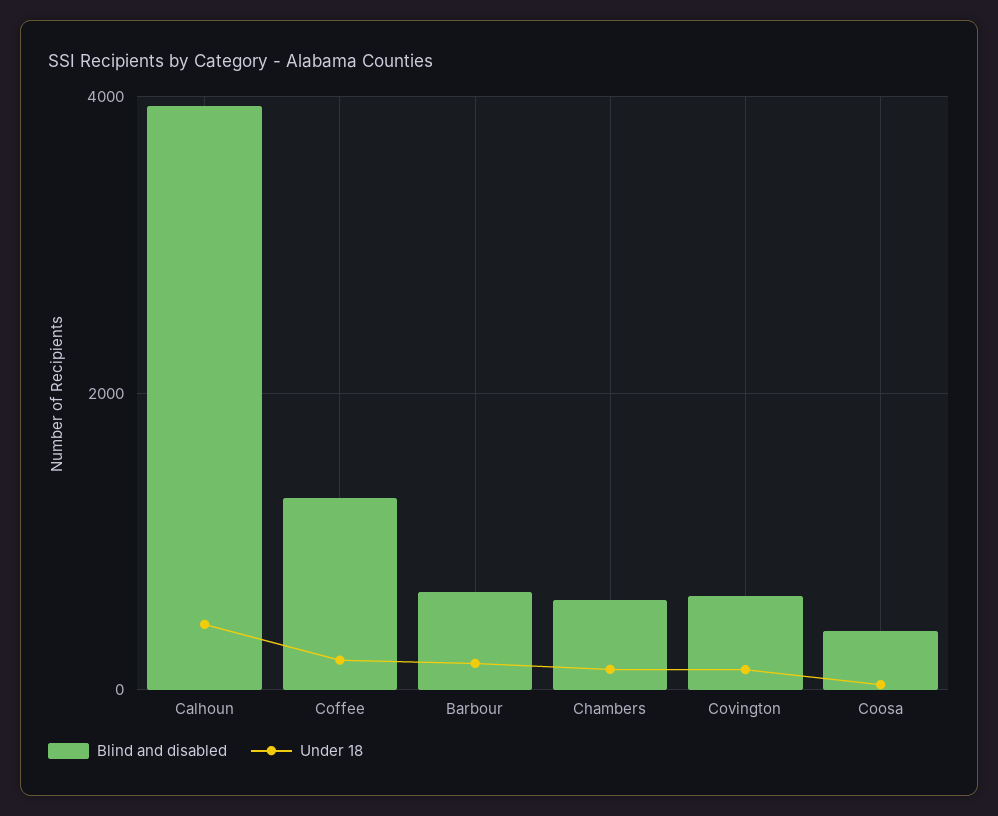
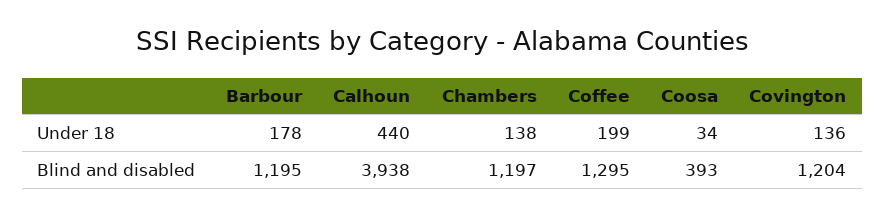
  {
    "Blind and disabled": {
      "Calhoun": 3938,
      "Coffee": 1295,
-     "Barbour": 600,
+     "Barbour": 1195,
-     "Chambers": 600,
+     "Chambers": 1197,
-     "Covington": 600,
+     "Covington": 1204,
      "Coosa": 393
    },
    "Under 18": {
      "Calhoun": 440,
      "Coffee": 199,
      "Barbour": 178,
      "Chambers": 138,
      "Covington": 136,
      "Coosa": 34
    }
  }

